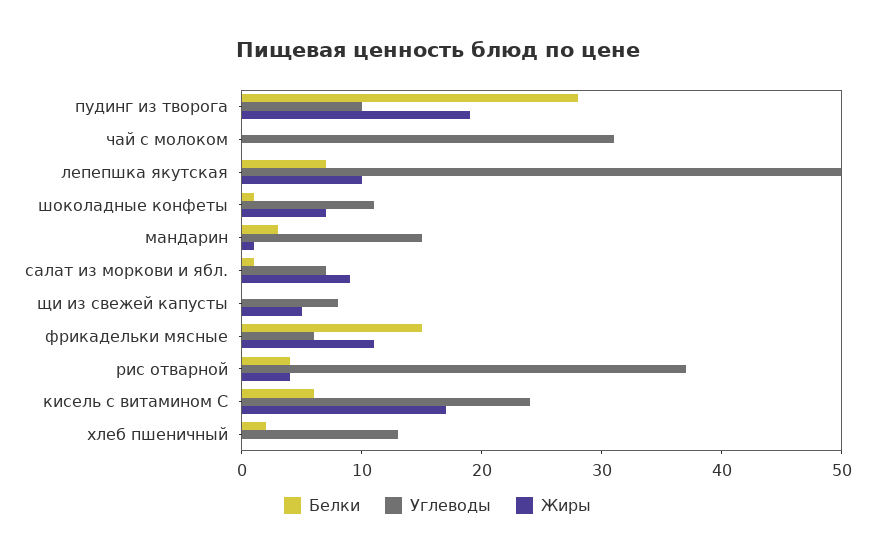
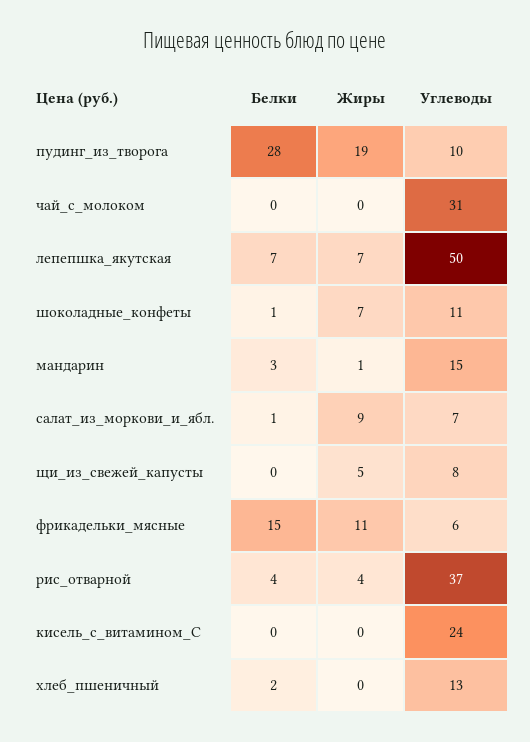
  {
    "Белки": {
      "пудинг из творога": 28,
      "чай с молоком": 0,
      "лепепшка якутская": 7,
      "шоколадные конфеты": 1,
      "мандарин": 3,
      "салат из моркови и ябл.": 1,
      "щи из свежей капусты": 0,
      "фрикадельки мясные": 15,
      "рис отварной": 4,
-     "кисель с витамином С": 6,
+     "кисель с витамином С": 0,
      "хлеб пшеничный": 2
    },
    "Углеводы": {
      "пудинг из творога": 10,
      "чай с молоком": 31,
      "лепепшка якутская": 50,
      "шоколадные конфеты": 11,
      "мандарин": 15,
      "салат из моркови и ябл.": 7,
      "щи из свежей капусты": 8,
      "фрикадельки мясные": 6,
      "рис отварной": 37,
      "кисель с витамином С": 24,
      "хлеб пшеничный": 13
    },
    "Жиры": {
      "пудинг из творога": 19,
      "чай с молоком": 0,
-     "лепепшка якутская": 10,
+     "лепепшка якутская": 7,
      "шоколадные конфеты": 7,
      "мандарин": 1,
      "салат из моркови и ябл.": 9,
      "щи из свежей капусты": 5,
      "фрикадельки мясные": 11,
      "рис отварной": 4,
-     "кисель с витамином С": 17,
+     "кисель с витамином С": 0,
      "хлеб пшеничный": 0
    }
  }

